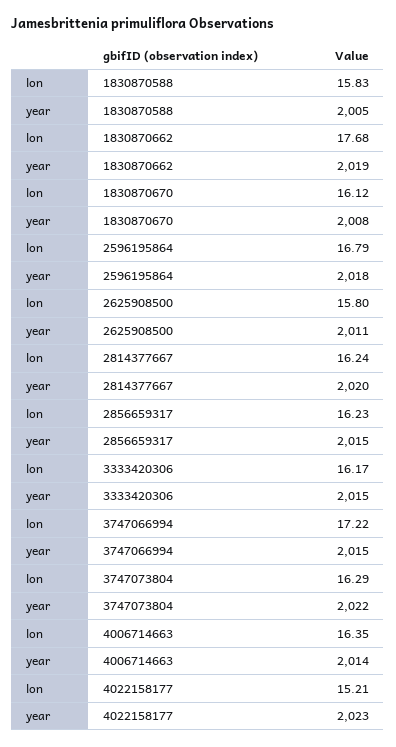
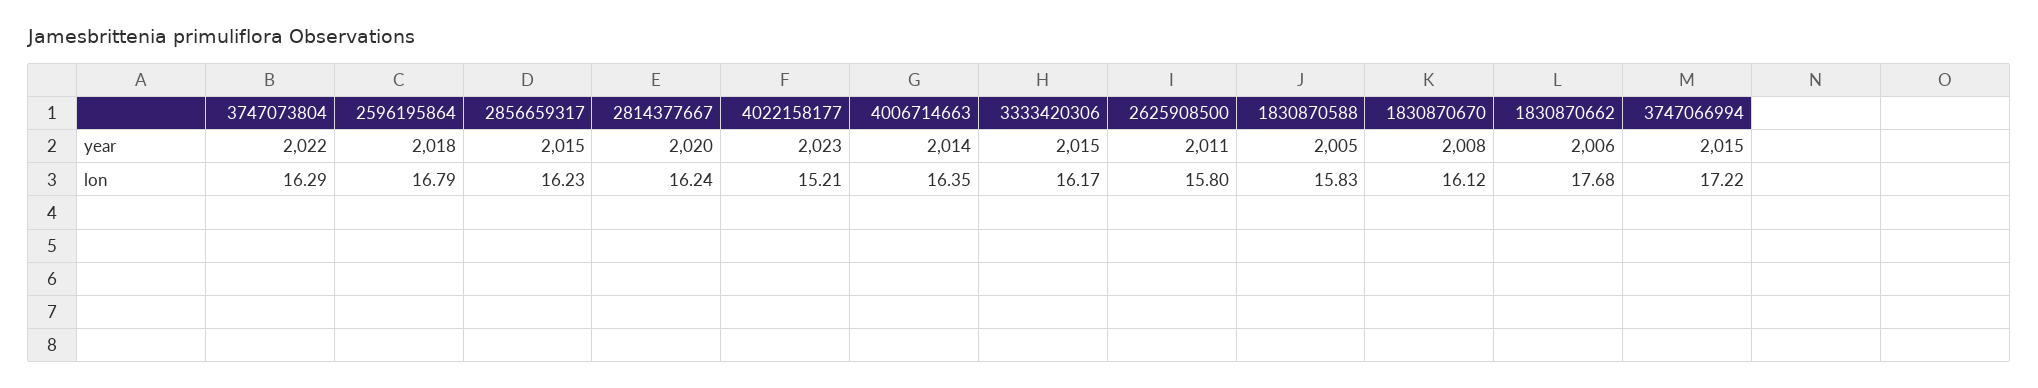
  {
    "lon": {
      "1830870588": 15.83,
      "1830870662": 17.68,
      "1830870670": 16.12,
      "2596195864": 16.79,
      "2625908500": 15.8,
      "2814377667": 16.24,
      "2856659317": 16.23,
      "3333420306": 16.17,
      "3747066994": 17.22,
      "3747073804": 16.29,
      "4006714663": 16.35,
      "4022158177": 15.21
    },
    "year": {
      "1830870588": 2005,
-     "1830870662": 2019,
+     "1830870662": 2006,
      "1830870670": 2008,
      "2596195864": 2018,
      "2625908500": 2011,
      "2814377667": 2020,
      "2856659317": 2015,
      "3333420306": 2015,
      "3747066994": 2015,
      "3747073804": 2022,
      "4006714663": 2014,
      "4022158177": 2023
    }
  }

